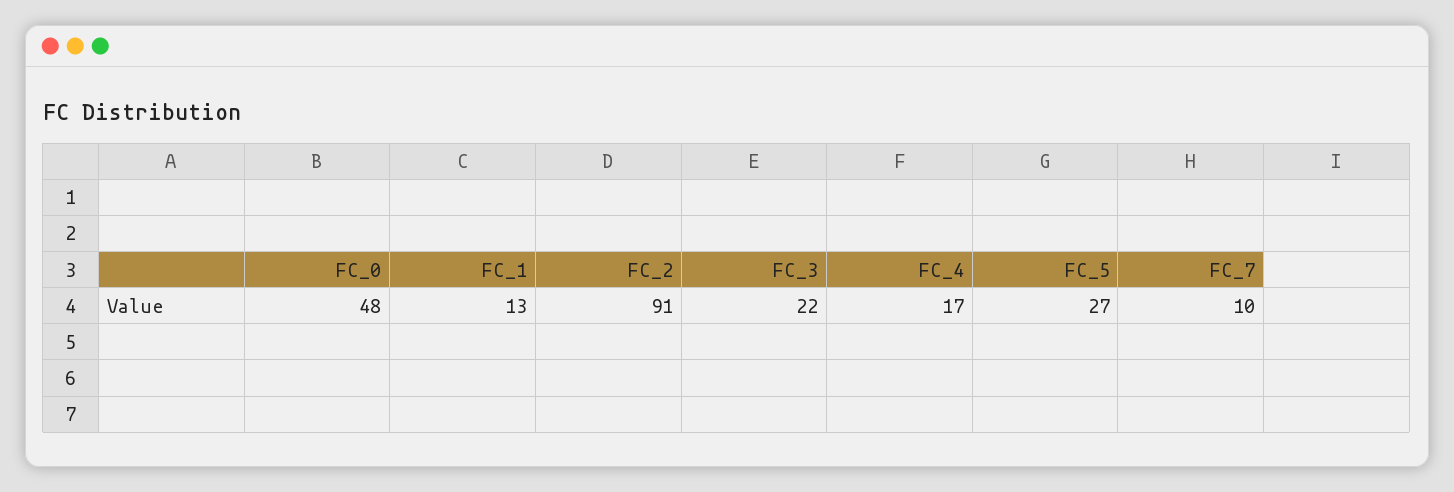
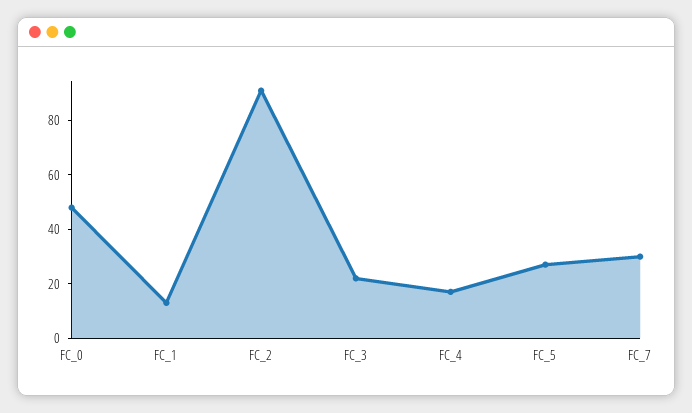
  {
    "FC_0": 48,
    "FC_1": 13,
    "FC_2": 91,
    "FC_3": 22,
    "FC_4": 17,
    "FC_5": 27,
-   "FC_7": 10
+   "FC_7": 30
  }

